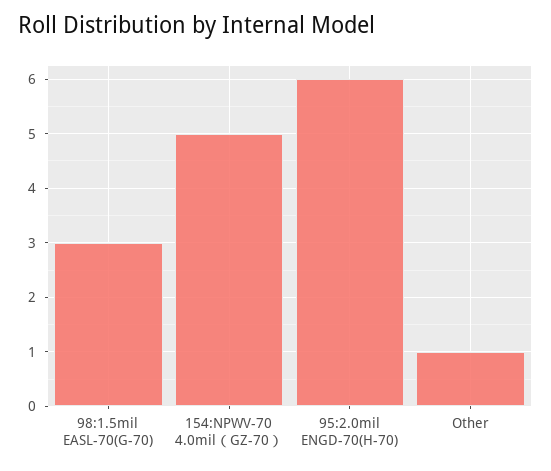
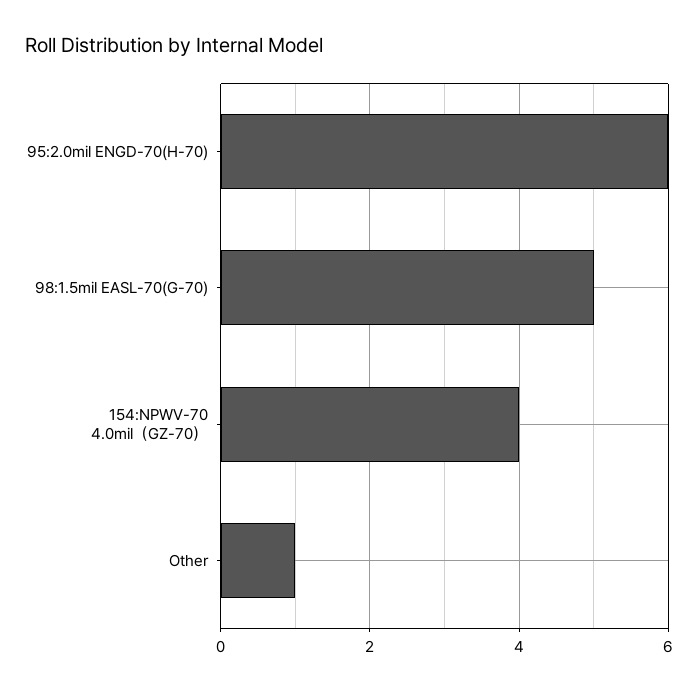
  {
-   "98:1.5mil EASL-70(G-70)": 3,
+   "98:1.5mil EASL-70(G-70)": 5,
-   "154:NPWV-70 4.0mil（GZ-70）": 5,
+   "154:NPWV-70 4.0mil（GZ-70）": 4,
    "95:2.0mil ENGD-70(H-70)": 6,
    "Other": 1
  }

